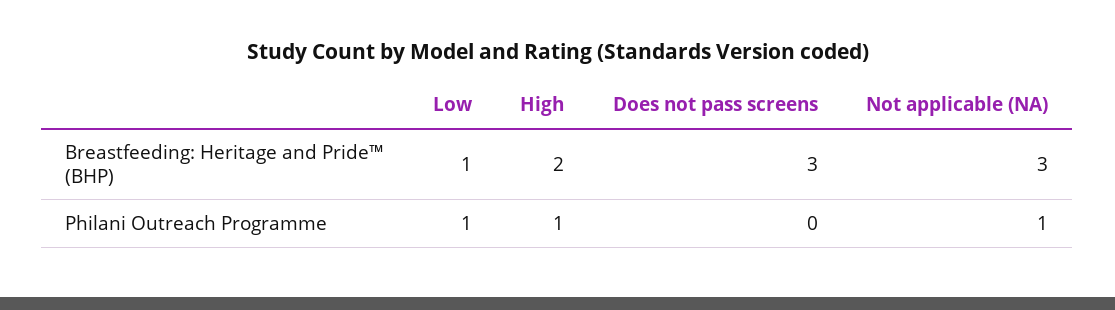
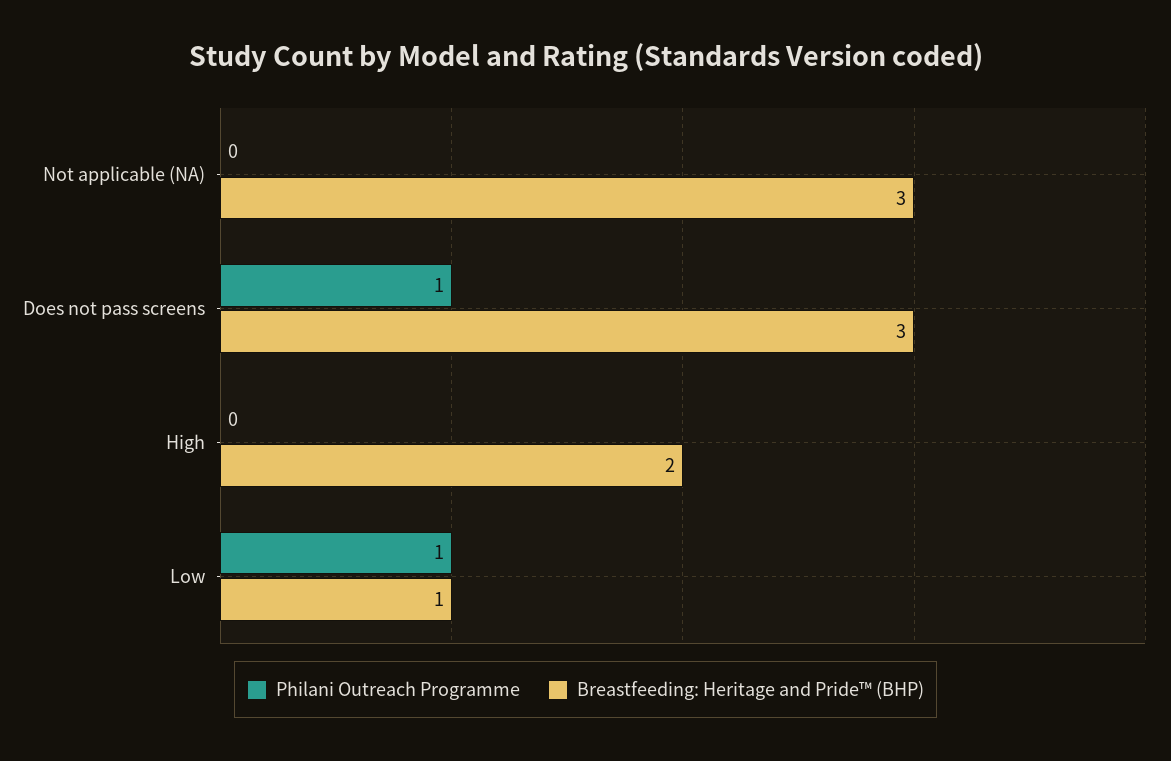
  {
    "Breastfeeding: Heritage and Pride™ (BHP)": {
      "Low": 1,
      "High": 2,
      "Does not pass screens": 3,
      "Not applicable (NA)": 3
    },
    "Philani Outreach Programme": {
      "Low": 1,
-     "High": 1,
+     "High": 0,
-     "Does not pass screens": 0,
+     "Does not pass screens": 1,
-     "Not applicable (NA)": 1
+     "Not applicable (NA)": 0
    }
  }

